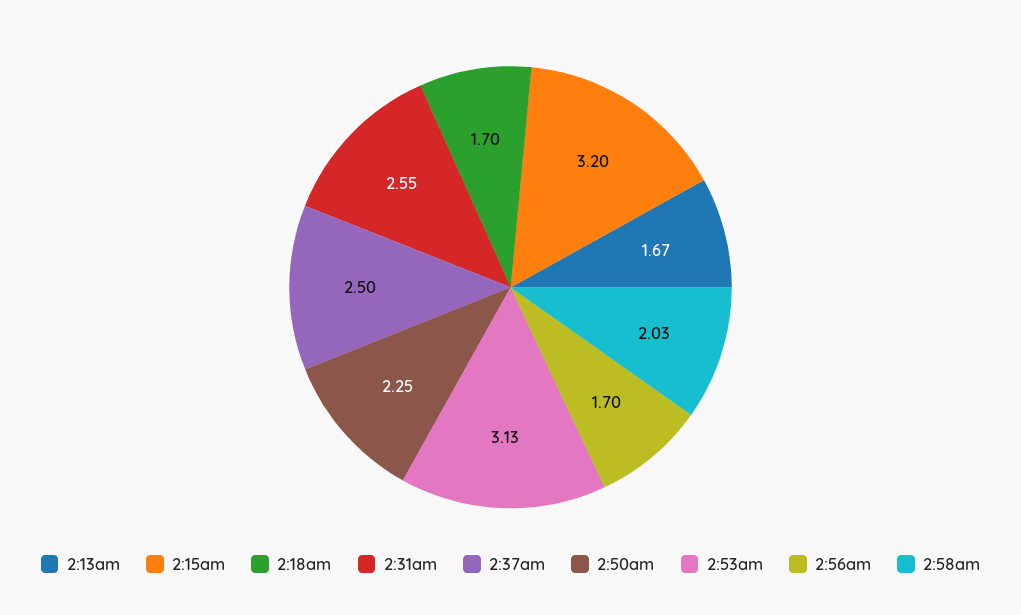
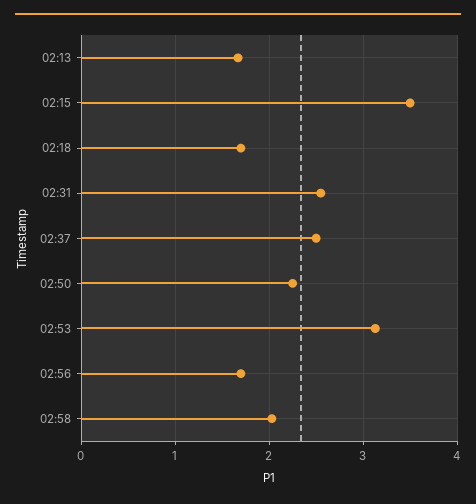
  {
    "2:13am": 1.67,
-   "2:15am": 3.2,
+   "2:15am": 3.5,
    "2:18am": 1.7,
    "2:31am": 2.55,
    "2:37am": 2.5,
    "2:50am": 2.25,
    "2:53am": 3.13,
    "2:56am": 1.7,
    "2:58am": 2.03
  }

